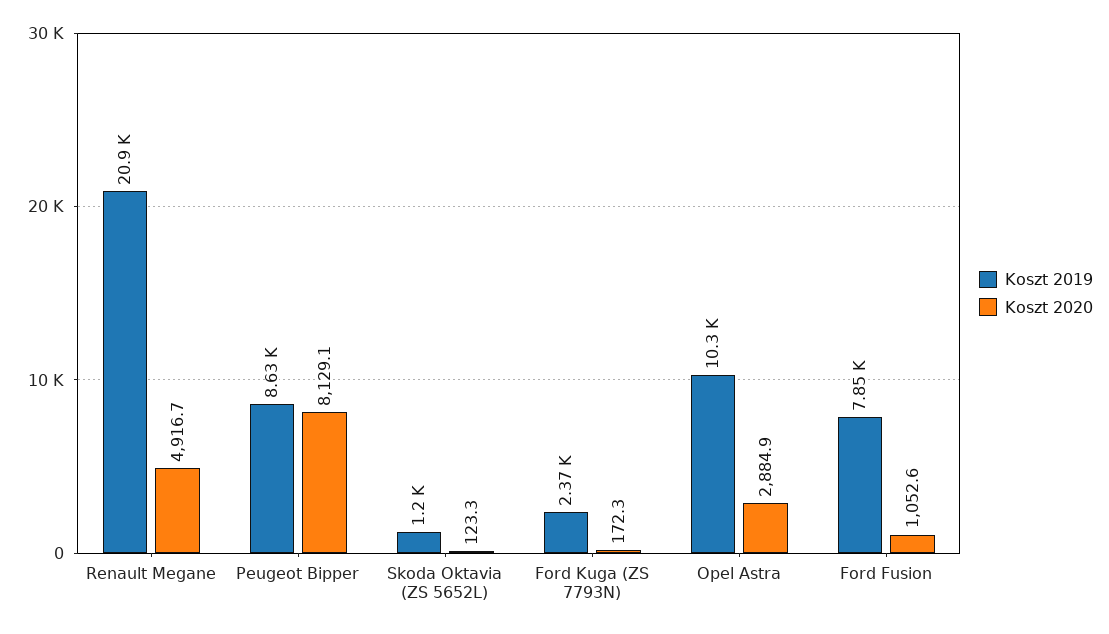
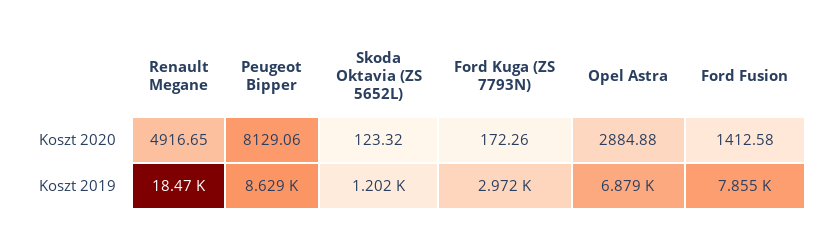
  {
    "Koszt 2019": {
-     "Renault Megane": 20900,
+     "Renault Megane": 18470,
      "Peugeot Bipper": 8629,
      "Skoda Oktavia (ZS 5652L)": 1202,
-     "Ford Kuga (ZS 7793N)": 2370,
+     "Ford Kuga (ZS 7793N)": 2972,
-     "Opel Astra": 10300,
+     "Opel Astra": 6879,
      "Ford Fusion": 7855
    },
    "Koszt 2020": {
      "Renault Megane": 4916.65,
      "Peugeot Bipper": 8129.06,
      "Skoda Oktavia (ZS 5652L)": 123.32,
      "Ford Kuga (ZS 7793N)": 172.26,
      "Opel Astra": 2884.88,
-     "Ford Fusion": 1052.6
+     "Ford Fusion": 1412.58
    }
  }

